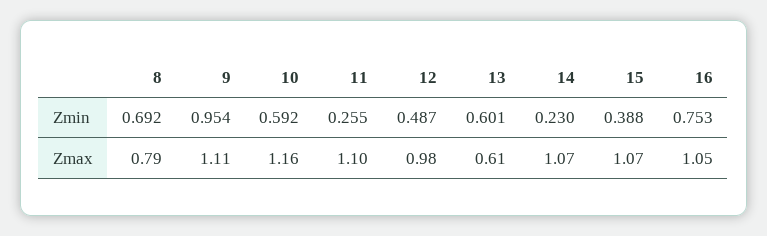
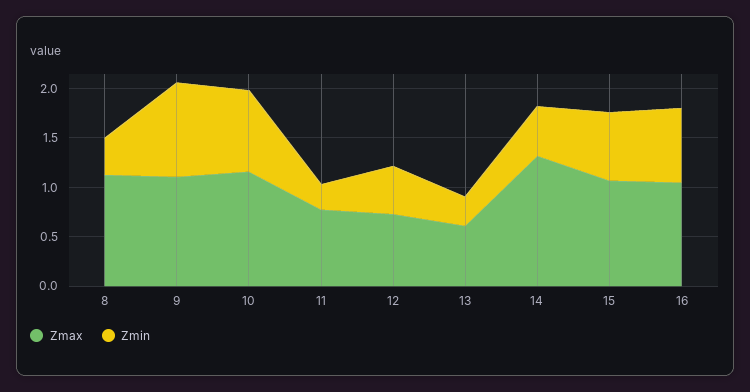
  {
    "Zmin": {
-     "8": 0.692,
+     "8": 0.4,
      "9": 0.954,
-     "10": 0.592,
+     "10": 0.8,
      "11": 0.255,
      "12": 0.487,
-     "13": 0.601,
+     "13": 0.3,
-     "14": 0.23,
+     "14": 0.5,
-     "15": 0.388,
+     "15": 0.7,
      "16": 0.753
    },
    "Zmax": {
-     "8": 0.79,
+     "8": 1.1,
      "9": 1.11,
      "10": 1.16,
-     "11": 1.1,
+     "11": 0.8,
-     "12": 0.98,
+     "12": 0.7,
      "13": 0.61,
-     "14": 1.07,
+     "14": 1.3,
      "15": 1.07,
      "16": 1.05
    }
  }

